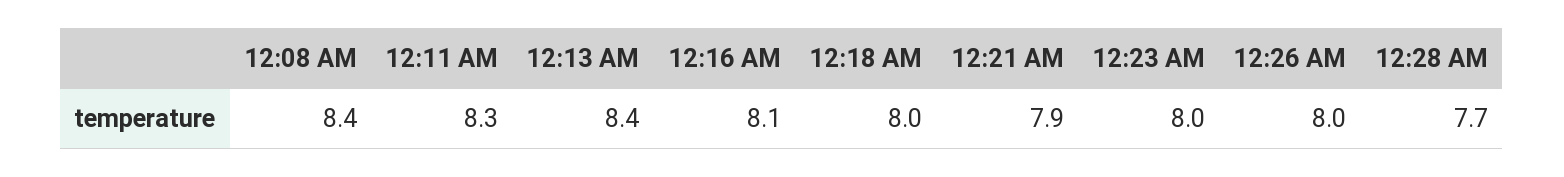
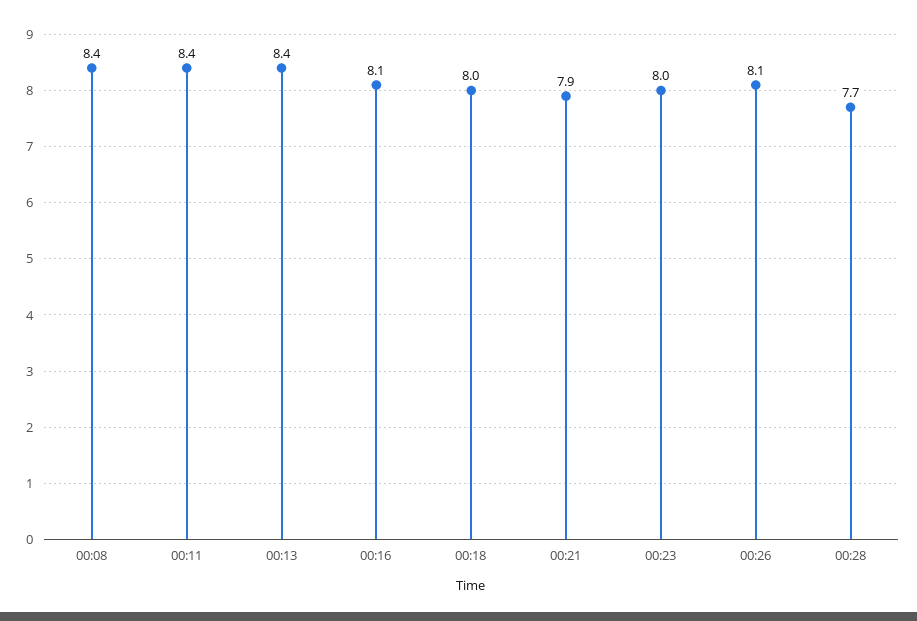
  {
    "12:08 AM": 8.4,
-   "12:11 AM": 8.3,
+   "12:11 AM": 8.4,
    "12:13 AM": 8.4,
    "12:16 AM": 8.1,
    "12:18 AM": 8,
    "12:21 AM": 7.9,
    "12:23 AM": 8,
-   "12:26 AM": 8,
+   "12:26 AM": 8.1,
    "12:28 AM": 7.7
  }

